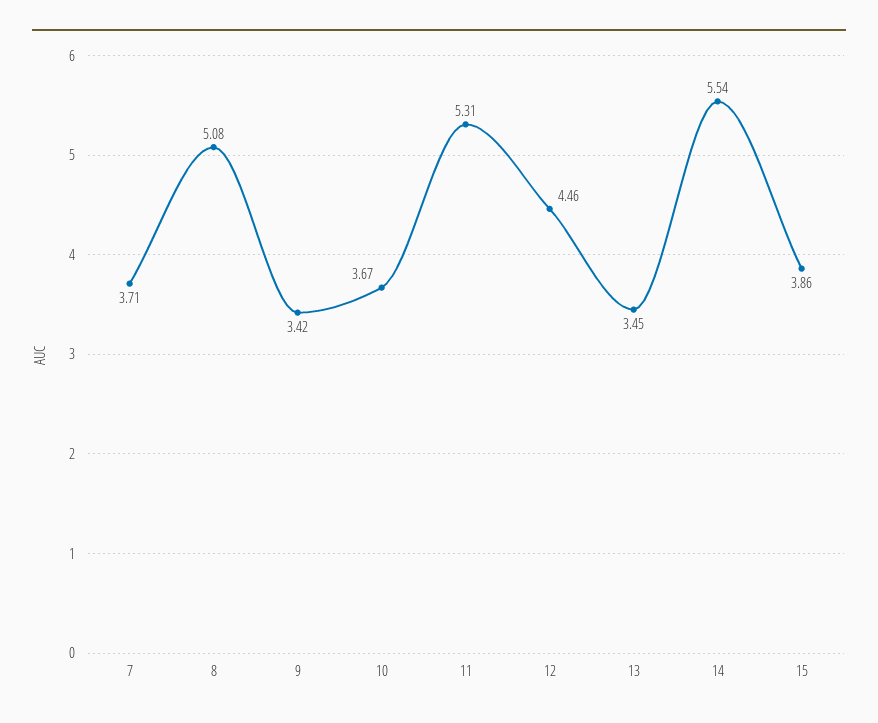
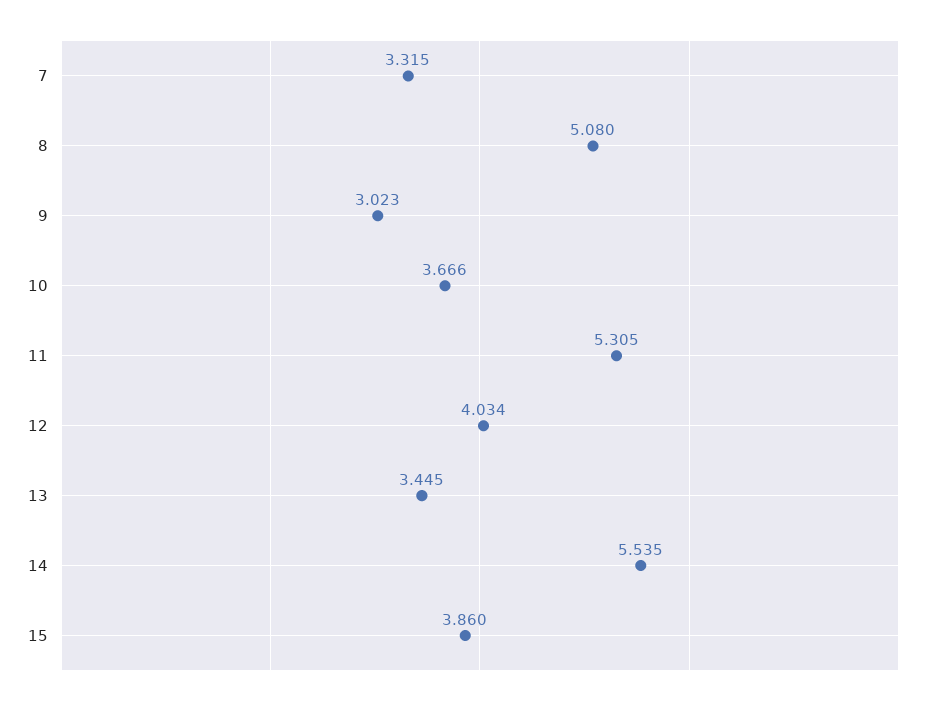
  {
-   "7": 3.71,
+   "7": 3.315,
    "8": 5.08,
-   "9": 3.42,
+   "9": 3.023,
    "10": 3.666,
    "11": 5.305,
-   "12": 4.46,
+   "12": 4.034,
    "13": 3.445,
    "14": 5.535,
    "15": 3.86
  }

